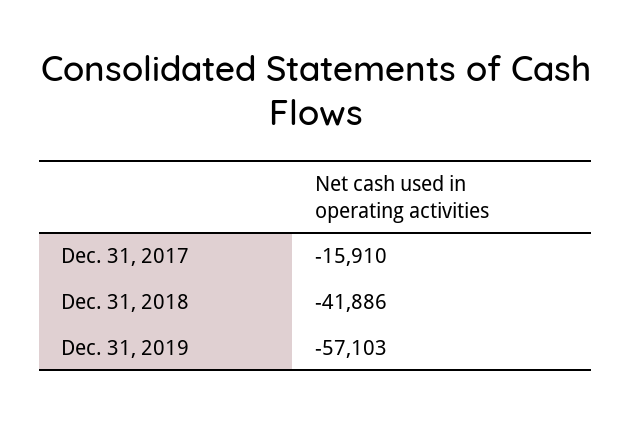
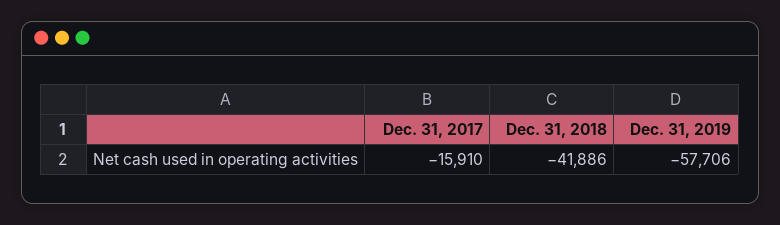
  {
    "Dec. 31, 2017": -15910,
    "Dec. 31, 2018": -41886,
-   "Dec. 31, 2019": -57103
+   "Dec. 31, 2019": -57706
  }

